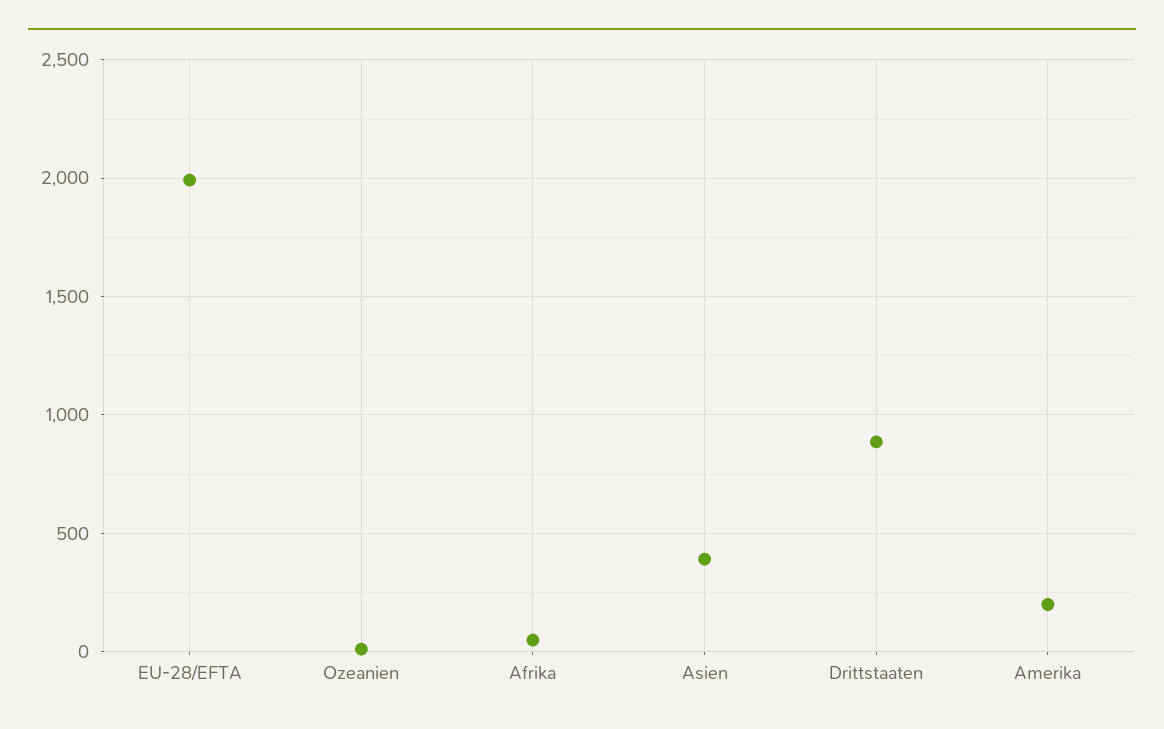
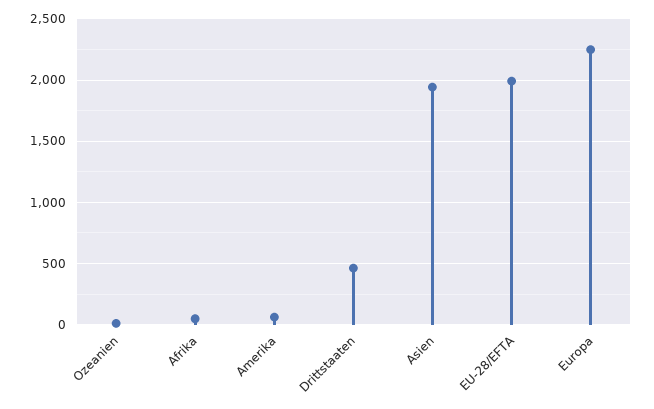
  {
    "EU-28/EFTA": 2000,
    "Ozeanien": 0,
    "Afrika": 50,
-   "Asien": 400,
+   "Asien": 1950,
-   "Drittstaaten": 900,
+   "Drittstaaten": 450,
-   "Amerika": 200
+   "Amerika": 50,
+   "Europa": 2250
  }

